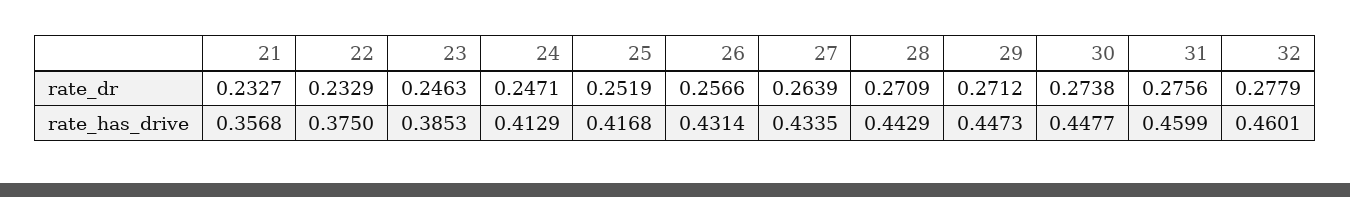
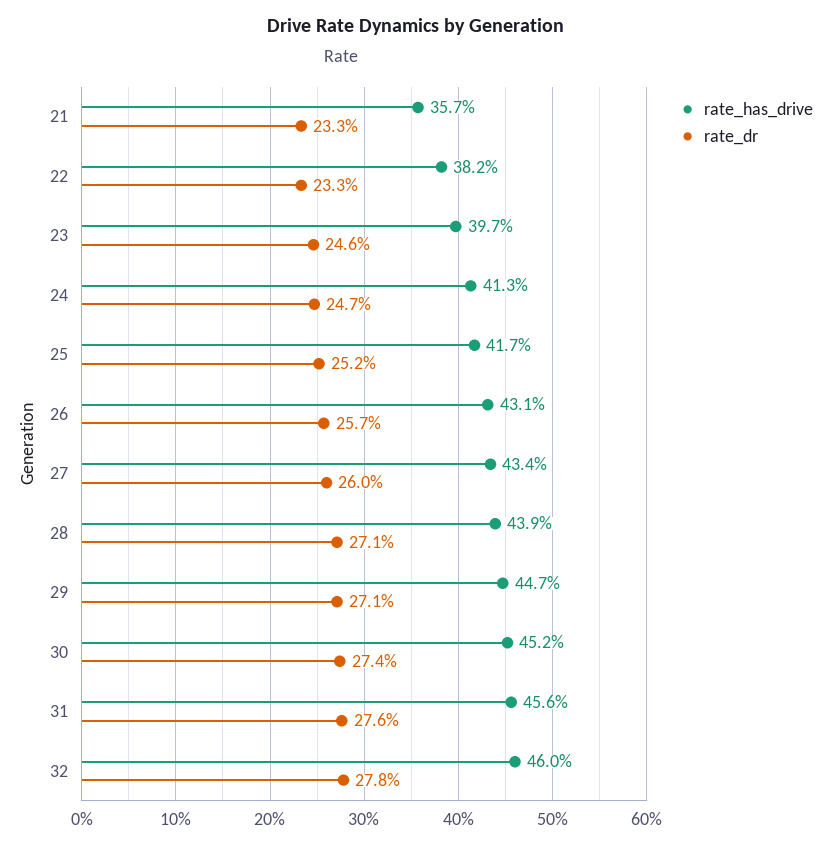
  {
    "rate_dr": {
      "21": 0.2327,
      "22": 0.2329,
      "23": 0.2463,
      "24": 0.2471,
      "25": 0.2519,
      "26": 0.2566,
-     "27": 0.2639,
+     "27": 0.26,
      "28": 0.2709,
      "29": 0.2712,
      "30": 0.2738,
      "31": 0.2756,
      "32": 0.2779
    },
    "rate_has_drive": {
      "21": 0.3568,
-     "22": 0.375,
+     "22": 0.382,
-     "23": 0.3853,
+     "23": 0.397,
      "24": 0.4129,
      "25": 0.4168,
      "26": 0.4314,
      "27": 0.4335,
-     "28": 0.4429,
+     "28": 0.439,
      "29": 0.4473,
-     "30": 0.4477,
+     "30": 0.452,
-     "31": 0.4599,
+     "31": 0.456,
      "32": 0.4601
    }
  }

